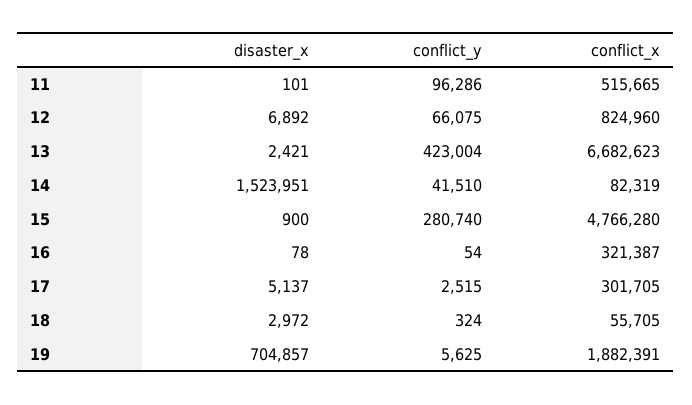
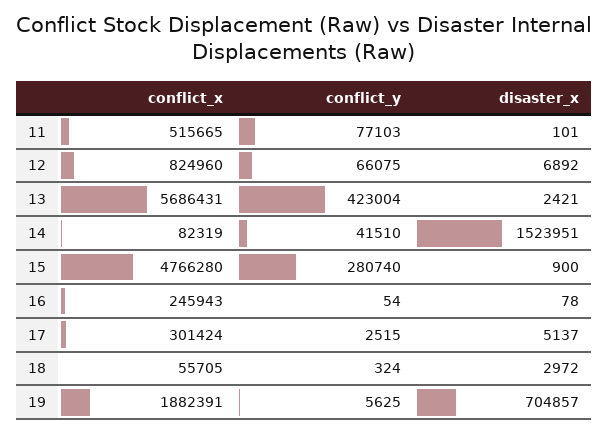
  {
    "disaster_x": {
      "11": 101,
      "12": 6892,
      "13": 2421,
      "14": 1523951,
      "15": 900,
      "16": 78,
      "17": 5137,
      "18": 2972,
      "19": 704857
    },
    "conflict_y": {
-     "11": 96286,
+     "11": 77103,
      "12": 66075,
      "13": 423004,
      "14": 41510,
      "15": 280740,
      "16": 54,
      "17": 2515,
      "18": 324,
      "19": 5625
    },
    "conflict_x": {
      "11": 515665,
      "12": 824960,
-     "13": 6682623,
+     "13": 5686431,
      "14": 82319,
      "15": 4766280,
-     "16": 321387,
+     "16": 245943,
-     "17": 301705,
+     "17": 301424,
      "18": 55705,
      "19": 1882391
    }
  }

